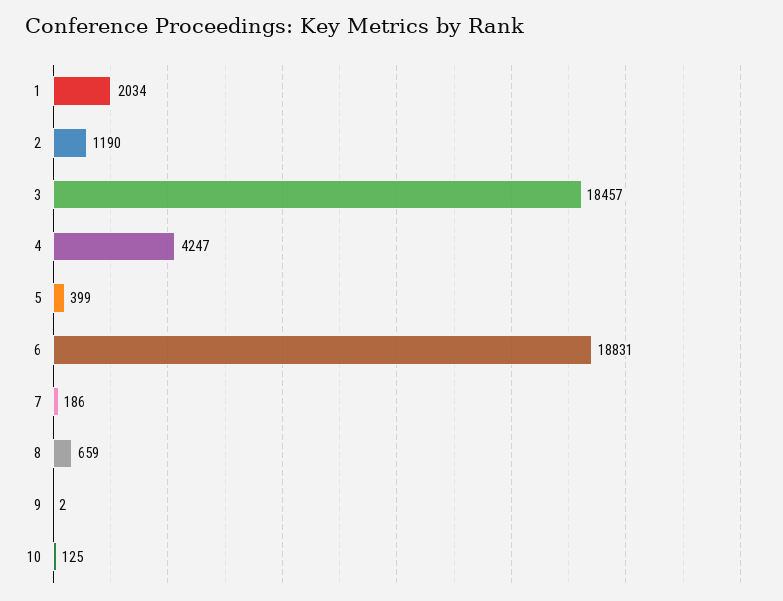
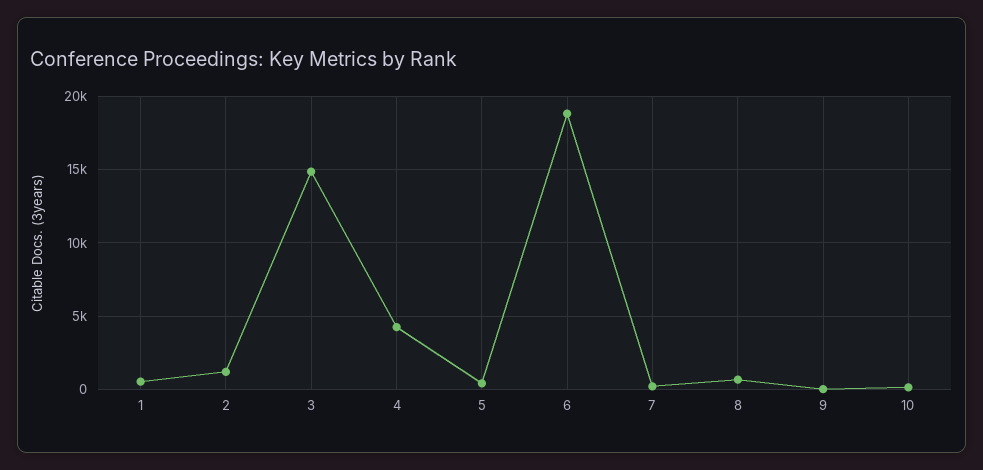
  {
-   "1": 2034,
+   "1": 500,
    "2": 1190,
-   "3": 18457,
+   "3": 15000,
    "4": 4247,
    "5": 399,
    "6": 18831,
    "7": 186,
    "8": 659,
    "9": 2,
    "10": 125
  }

